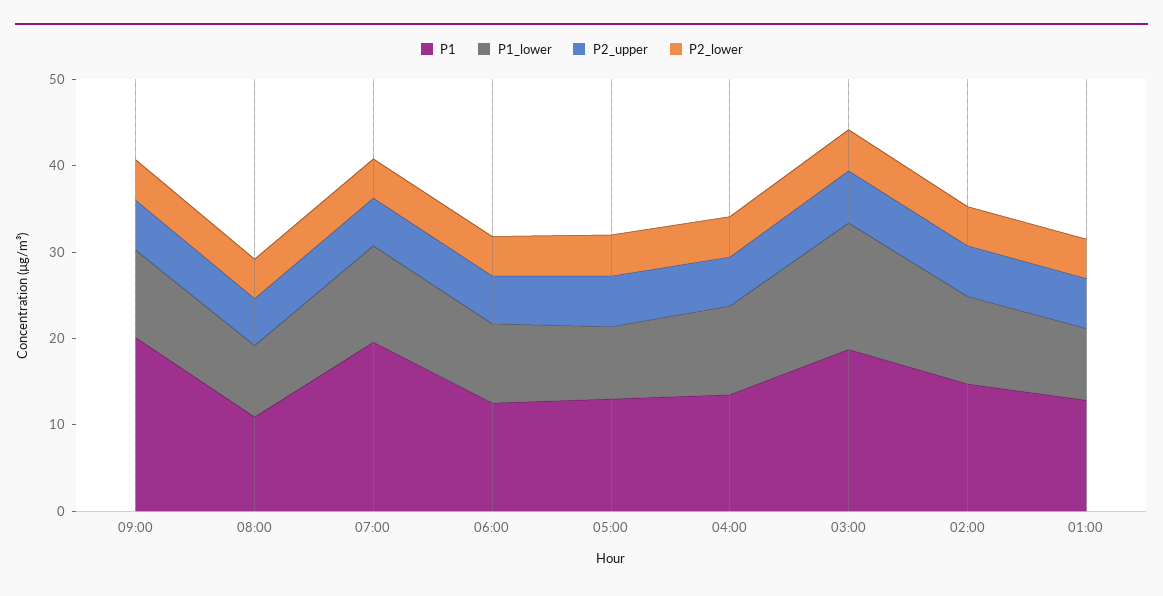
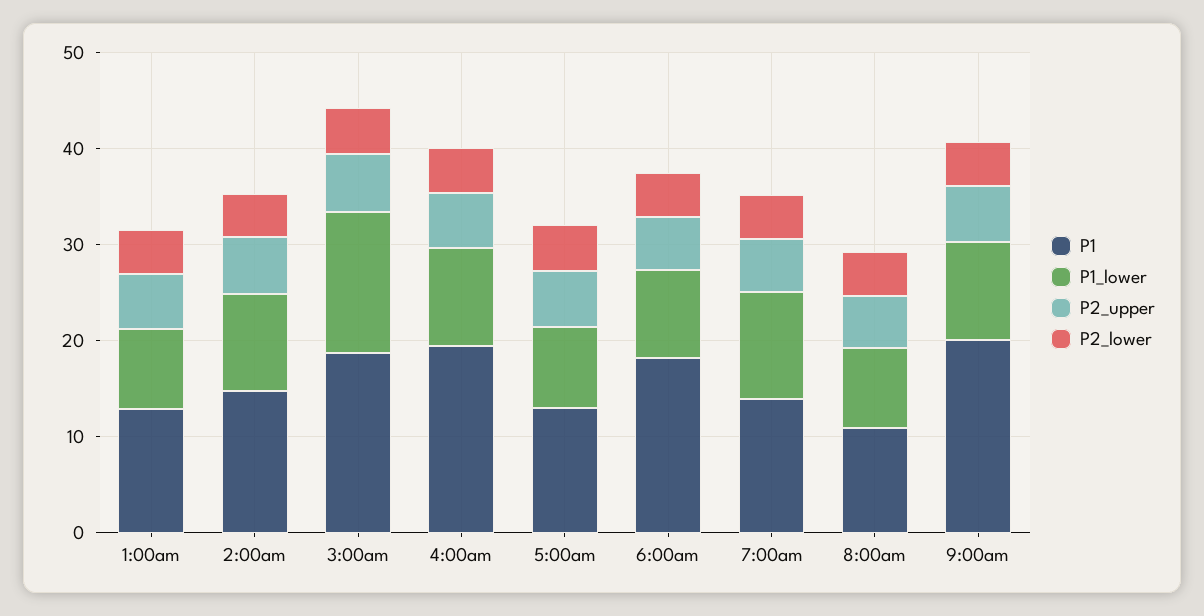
  {
    "P1": {
      "09:00": 20,
      "08:00": 10,
-     "07:00": 20,
+     "07:00": 14,
-     "06:00": 12,
+     "06:00": 18,
      "05:00": 12,
-     "04:00": 14,
+     "04:00": 20,
      "03:00": 18,
      "02:00": 14,
      "01:00": 12
    },
    "P1_lower": {
      "09:00": 10,
      "08:00": 8,
      "07:00": 12,
      "06:00": 10,
      "05:00": 8,
      "04:00": 10,
      "03:00": 14,
      "02:00": 10,
      "01:00": 8
    },
    "P2_upper": {
      "09:00": 6,
      "08:00": 6,
      "07:00": 6,
      "06:00": 6,
      "05:00": 6,
      "04:00": 6,
      "03:00": 6,
      "02:00": 6,
      "01:00": 6
    },
    "P2_lower": {
      "09:00": 4,
      "08:00": 4,
      "07:00": 4,
      "06:00": 4,
      "05:00": 4,
      "04:00": 4,
      "03:00": 4,
      "02:00": 4,
      "01:00": 4
    }
  }

